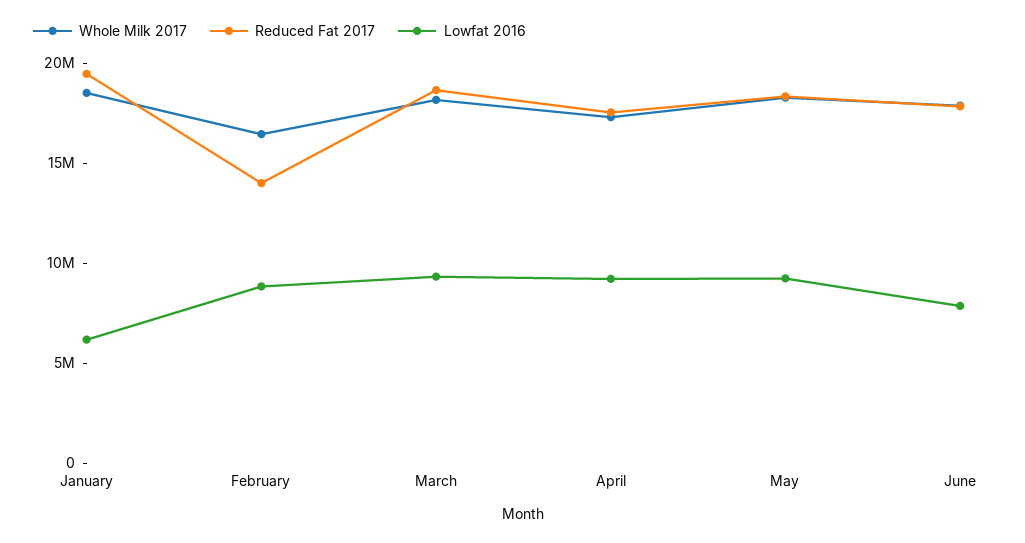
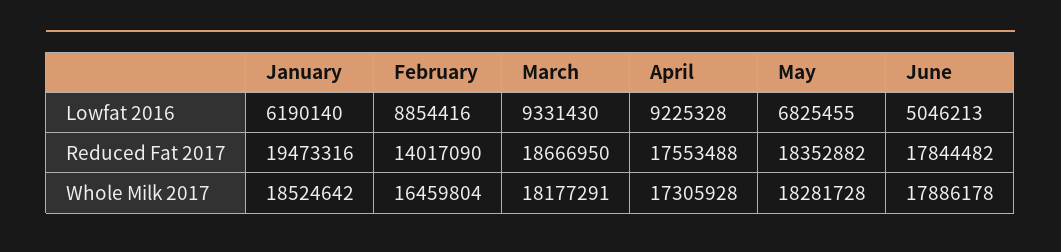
  {
    "Whole Milk 2017": {
      "January": 18524642,
      "February": 16459804,
      "March": 18177291,
      "April": 17305928,
      "May": 18281728,
      "June": 17886178
    },
    "Reduced Fat 2017": {
      "January": 19473316,
      "February": 14017090,
      "March": 18666950,
      "April": 17553488,
      "May": 18352882,
      "June": 17844482
    },
    "Lowfat 2016": {
      "January": 6190140,
      "February": 8854416,
      "March": 9331430,
      "April": 9225328,
-     "May": 9000000,
+     "May": 6825455,
-     "June": 8000000
+     "June": 5046213
    }
  }

